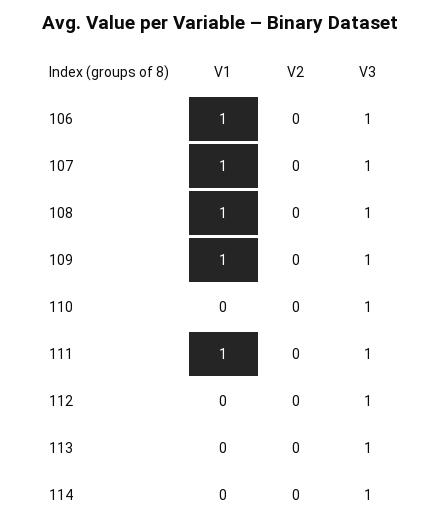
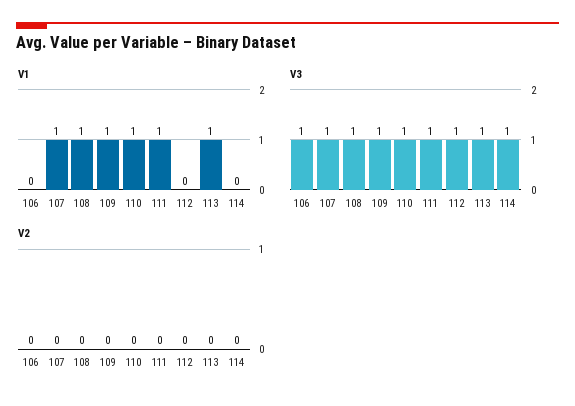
  {
    "V1": {
-     "106": 1,
+     "106": 0,
      "107": 1,
      "108": 1,
      "109": 1,
-     "110": 0,
+     "110": 1,
      "111": 1,
      "112": 0,
-     "113": 0,
+     "113": 1,
      "114": 0
    },
    "V2": {
      "106": 0,
      "107": 0,
      "108": 0,
      "109": 0,
      "110": 0,
      "111": 0,
      "112": 0,
      "113": 0,
      "114": 0
    },
    "V3": {
      "106": 1,
      "107": 1,
      "108": 1,
      "109": 1,
      "110": 1,
      "111": 1,
      "112": 1,
      "113": 1,
      "114": 1
    }
  }

